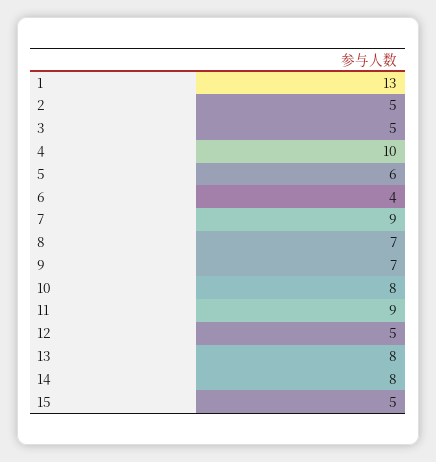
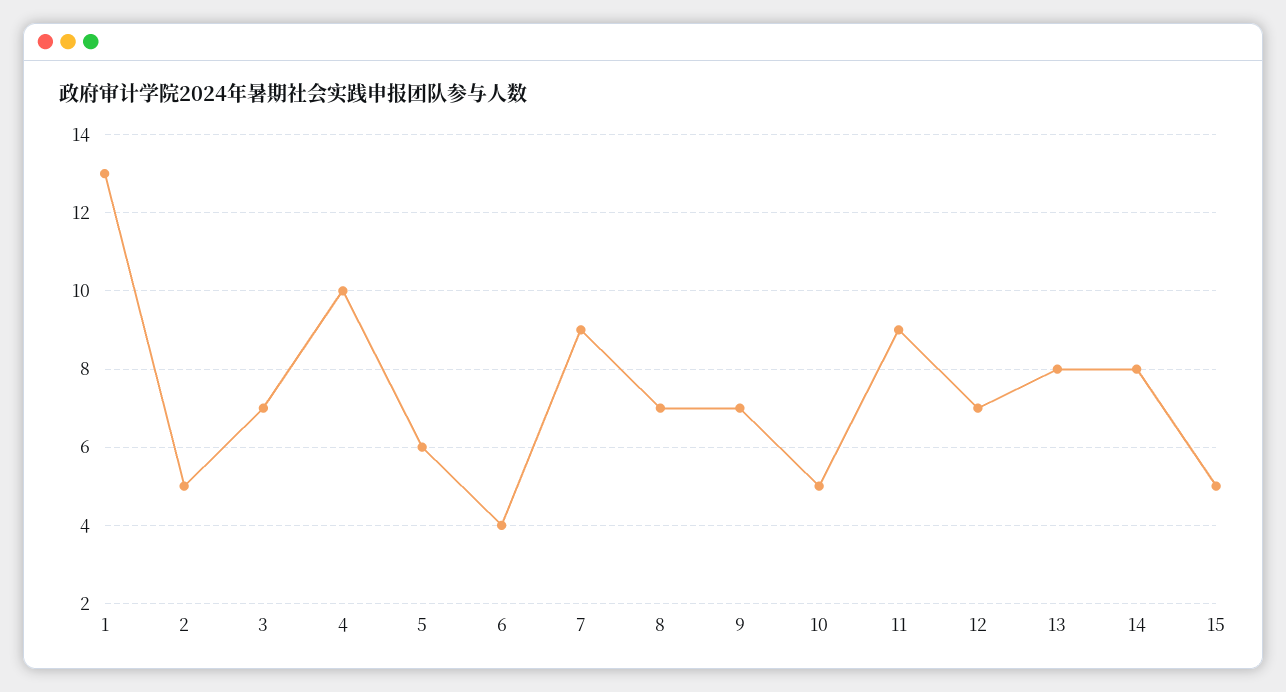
  {
    "1": 13,
    "2": 5,
-   "3": 5,
+   "3": 7,
    "4": 10,
    "5": 6,
    "6": 4,
    "7": 9,
    "8": 7,
    "9": 7,
-   "10": 8,
+   "10": 5,
    "11": 9,
-   "12": 5,
+   "12": 7,
    "13": 8,
    "14": 8,
    "15": 5
  }

